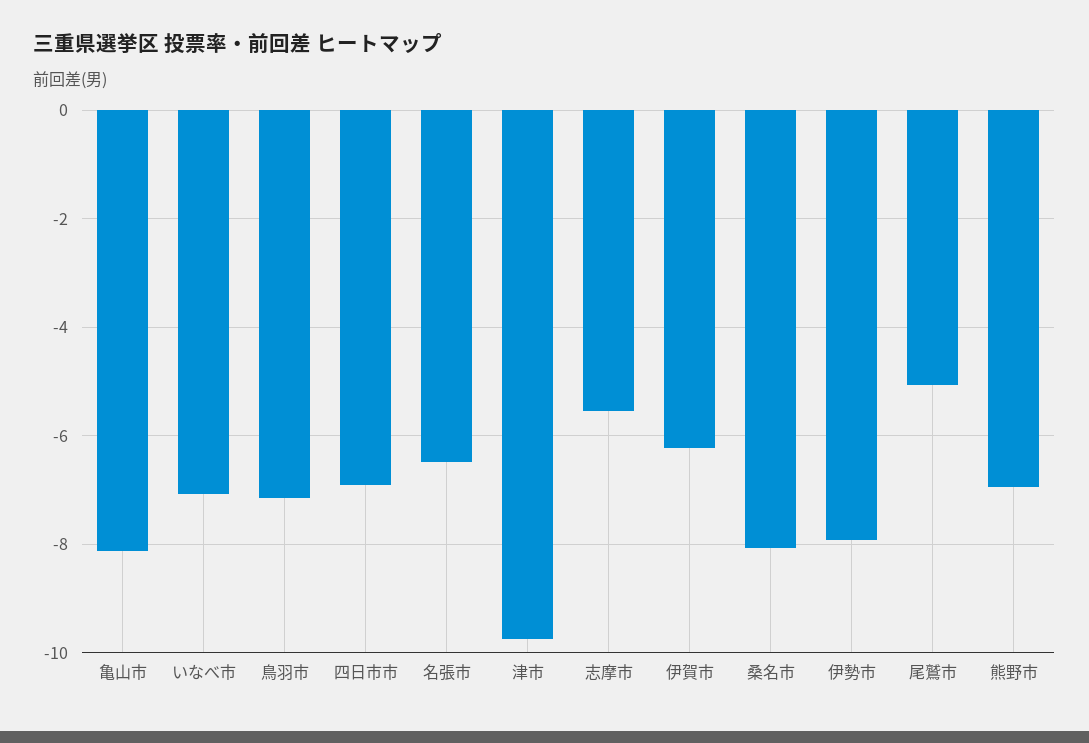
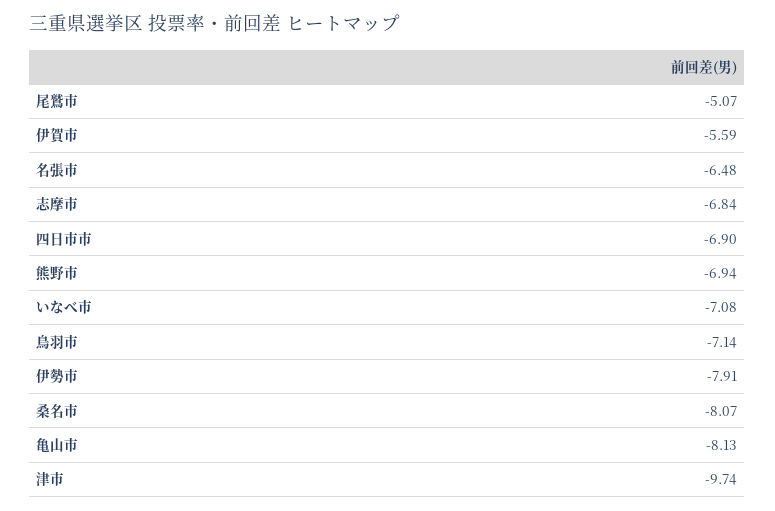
  {
    "亀山市": -8.13,
    "いなべ市": -7.08,
    "鳥羽市": -7.14,
    "四日市市": -6.9,
    "名張市": -6.48,
    "津市": -9.74,
-   "志摩市": -5.6,
+   "志摩市": -6.84,
-   "伊賀市": -6.2,
+   "伊賀市": -5.59,
    "桑名市": -8.07,
    "伊勢市": -7.91,
    "尾鷲市": -5.07,
    "熊野市": -6.94
  }

